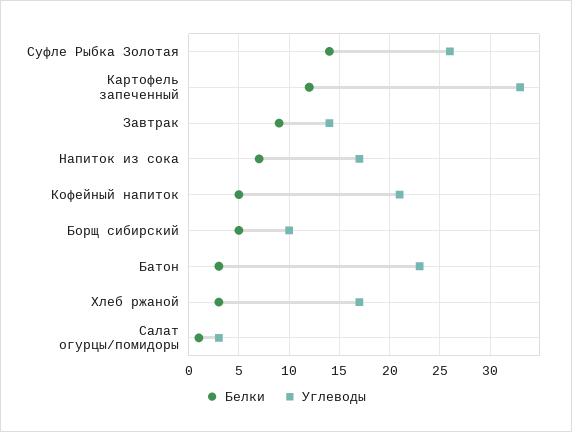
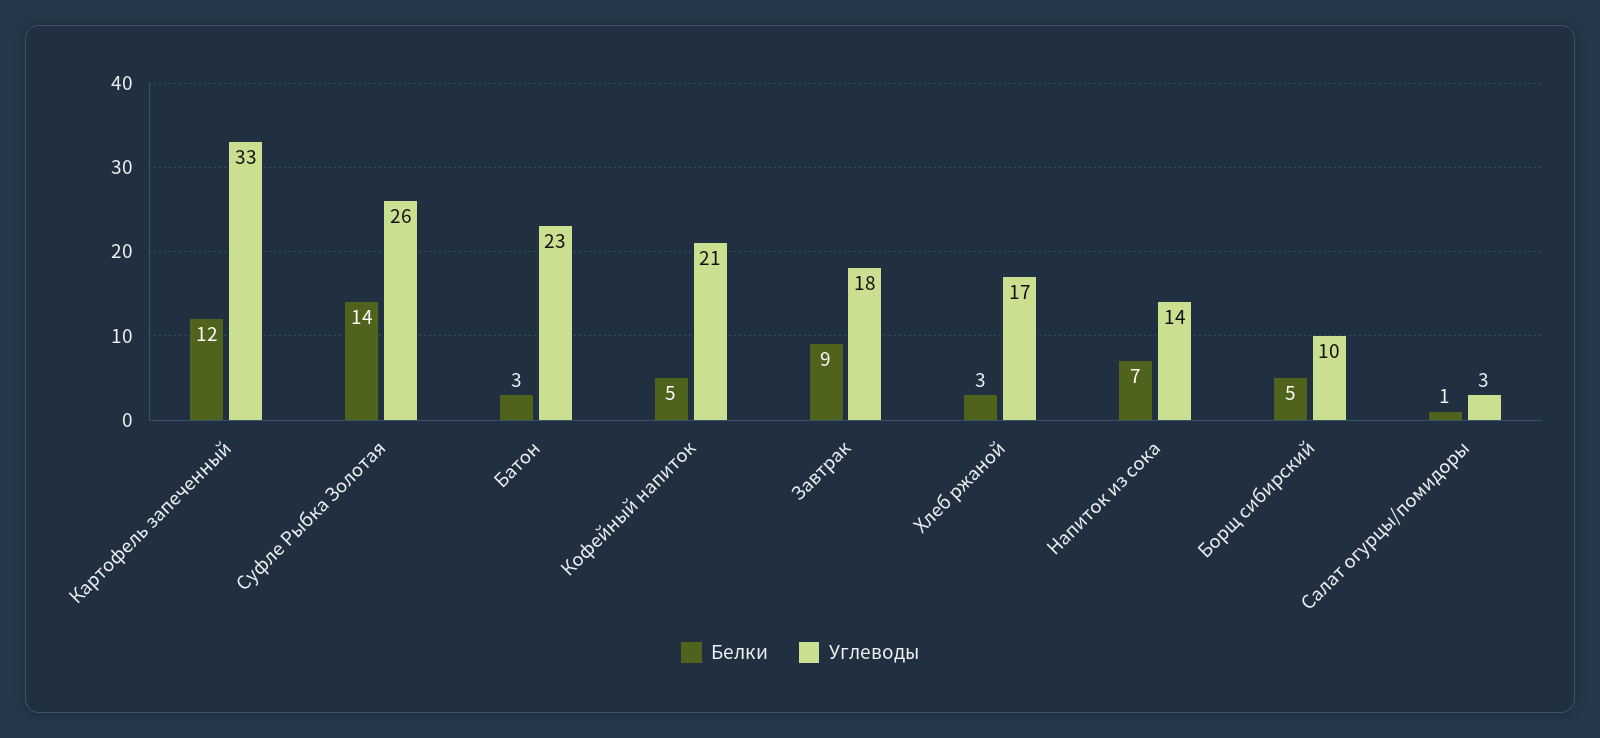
  {
    "Белки": {
      "Суфле Рыбка Золотая": 14,
      "Картофель запеченный": 12,
      "Завтрак": 9,
      "Напиток из сока": 7,
      "Кофейный напиток": 5,
      "Борщ сибирский": 5,
      "Батон": 3,
      "Хлеб ржаной": 3,
      "Салат огурцы/помидоры": 1
    },
    "Углеводы": {
      "Суфле Рыбка Золотая": 26,
      "Картофель запеченный": 33,
-     "Завтрак": 14,
+     "Завтрак": 18,
-     "Напиток из сока": 17,
+     "Напиток из сока": 14,
      "Кофейный напиток": 21,
      "Борщ сибирский": 10,
      "Батон": 23,
      "Хлеб ржаной": 17,
      "Салат огурцы/помидоры": 3
    }
  }

